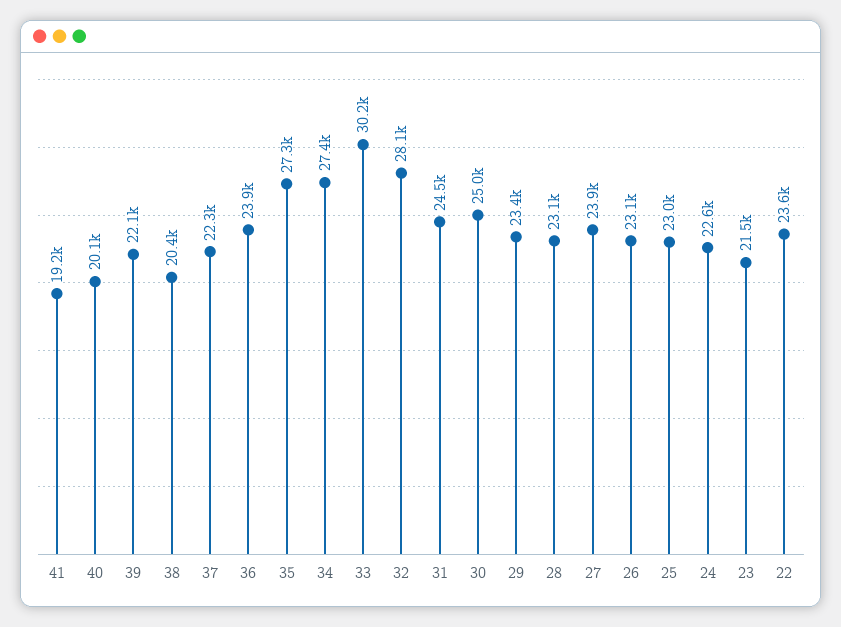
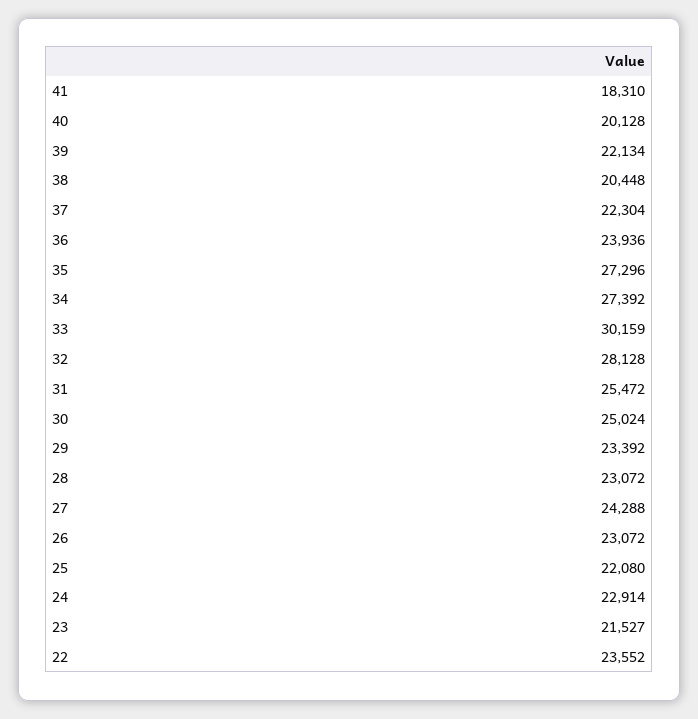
  {
-   "41": 19200,
+   "41": 18310,
    "40": 20128,
    "39": 22134,
    "38": 20448,
    "37": 22304,
    "36": 23936,
    "35": 27296,
    "34": 27392,
    "33": 30159,
    "32": 28128,
-   "31": 24500,
+   "31": 25472,
    "30": 25024,
    "29": 23392,
    "28": 23072,
-   "27": 23900,
+   "27": 24288,
    "26": 23072,
-   "25": 23000,
+   "25": 22080,
-   "24": 22600,
+   "24": 22914,
    "23": 21527,
    "22": 23552
  }

